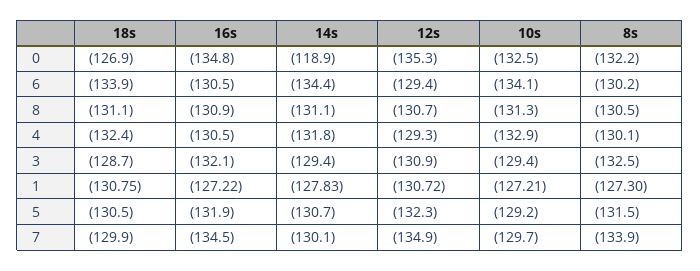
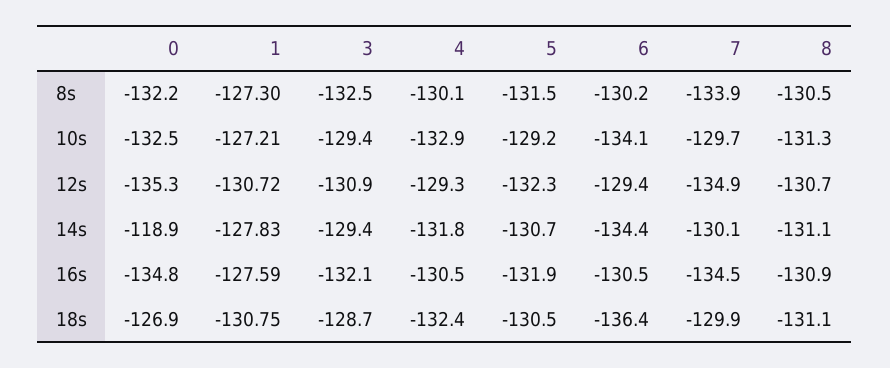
  {
    "18s": {
      "0": -126.9,
-     "6": -133.9,
+     "6": -136.4,
      "8": -131.1,
      "4": -132.4,
      "3": -128.7,
      "1": -130.75,
      "5": -130.5,
      "7": -129.9
    },
    "16s": {
      "0": -134.8,
      "6": -130.5,
      "8": -130.9,
      "4": -130.5,
      "3": -132.1,
-     "1": -127.22,
+     "1": -127.59,
      "5": -131.9,
      "7": -134.5
    },
    "14s": {
      "0": -118.9,
      "6": -134.4,
      "8": -131.1,
      "4": -131.8,
      "3": -129.4,
      "1": -127.83,
      "5": -130.7,
      "7": -130.1
    },
    "12s": {
      "0": -135.3,
      "6": -129.4,
      "8": -130.7,
      "4": -129.3,
      "3": -130.9,
      "1": -130.72,
      "5": -132.3,
      "7": -134.9
    },
    "10s": {
      "0": -132.5,
      "6": -134.1,
      "8": -131.3,
      "4": -132.9,
      "3": -129.4,
      "1": -127.21,
      "5": -129.2,
      "7": -129.7
    },
    "8s": {
      "0": -132.2,
      "6": -130.2,
      "8": -130.5,
      "4": -130.1,
      "3": -132.5,
      "1": -127.3,
      "5": -131.5,
      "7": -133.9
    }
  }

